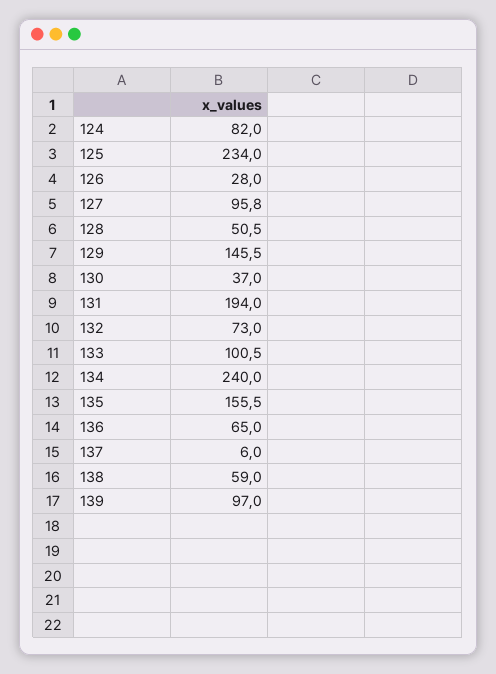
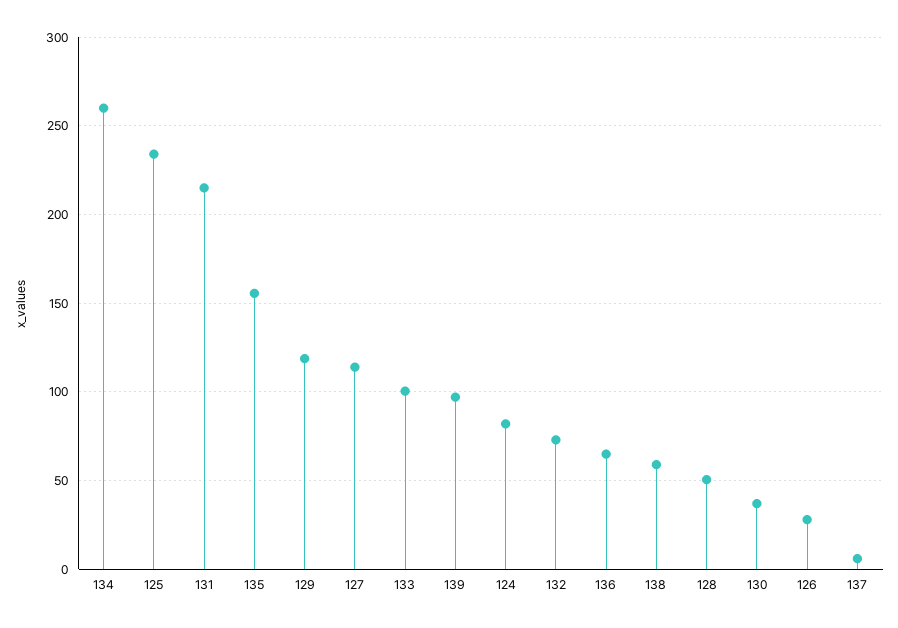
  {
    "124": 82,
    "125": 234,
    "126": 28,
-   "127": 95.8,
+   "127": 115,
    "128": 50.5,
-   "129": 145.5,
+   "129": 120,
    "130": 37,
-   "131": 194,
+   "131": 215,
    "132": 73,
    "133": 100.5,
-   "134": 240,
+   "134": 260,
    "135": 155.5,
    "136": 65,
    "137": 6,
    "138": 59,
    "139": 97
  }

